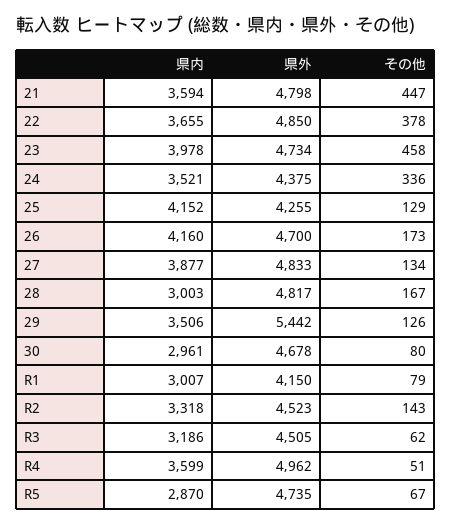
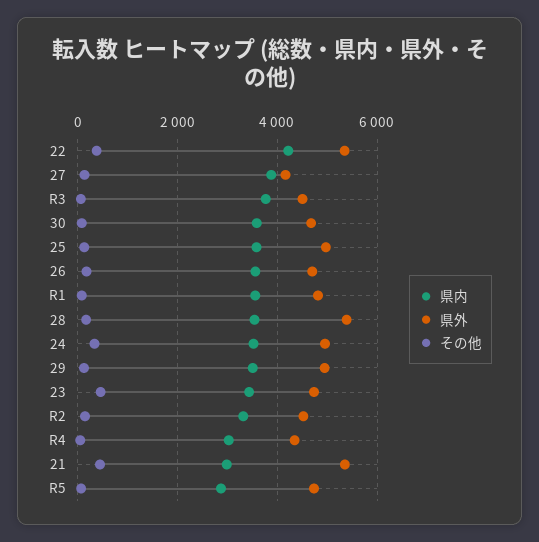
  {
    "県内": {
-     "21": 3594,
+     "21": 3000,
-     "22": 3655,
+     "22": 4200,
-     "23": 3978,
+     "23": 3400,
      "24": 3521,
-     "25": 4152,
+     "25": 3600,
-     "26": 4160,
+     "26": 3600,
      "27": 3877,
-     "28": 3003,
+     "28": 3600,
      "29": 3506,
-     "30": 2961,
+     "30": 3600,
-     "R1": 3007,
+     "R1": 3600,
      "R2": 3318,
-     "R3": 3186,
+     "R3": 3800,
-     "R4": 3599,
+     "R4": 3000,
      "R5": 2870
    },
    "県外": {
-     "21": 4798,
+     "21": 5400,
-     "22": 4850,
+     "22": 5400,
      "23": 4734,
-     "24": 4375,
+     "24": 5000,
-     "25": 4255,
+     "25": 5000,
      "26": 4700,
-     "27": 4833,
+     "27": 4200,
-     "28": 4817,
+     "28": 5400,
-     "29": 5442,
+     "29": 5000,
      "30": 4678,
-     "R1": 4150,
+     "R1": 4800,
      "R2": 4523,
      "R3": 4505,
-     "R4": 4962,
+     "R4": 4400,
      "R5": 4735
    },
    "その他": {
      "21": 447,
      "22": 378,
      "23": 458,
      "24": 336,
      "25": 129,
      "26": 173,
      "27": 134,
      "28": 167,
      "29": 126,
      "30": 80,
      "R1": 79,
      "R2": 143,
      "R3": 62,
      "R4": 51,
      "R5": 67
    }
  }

